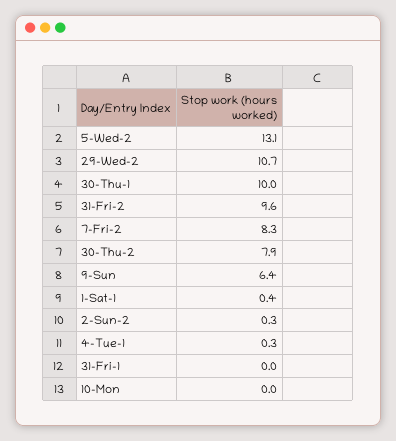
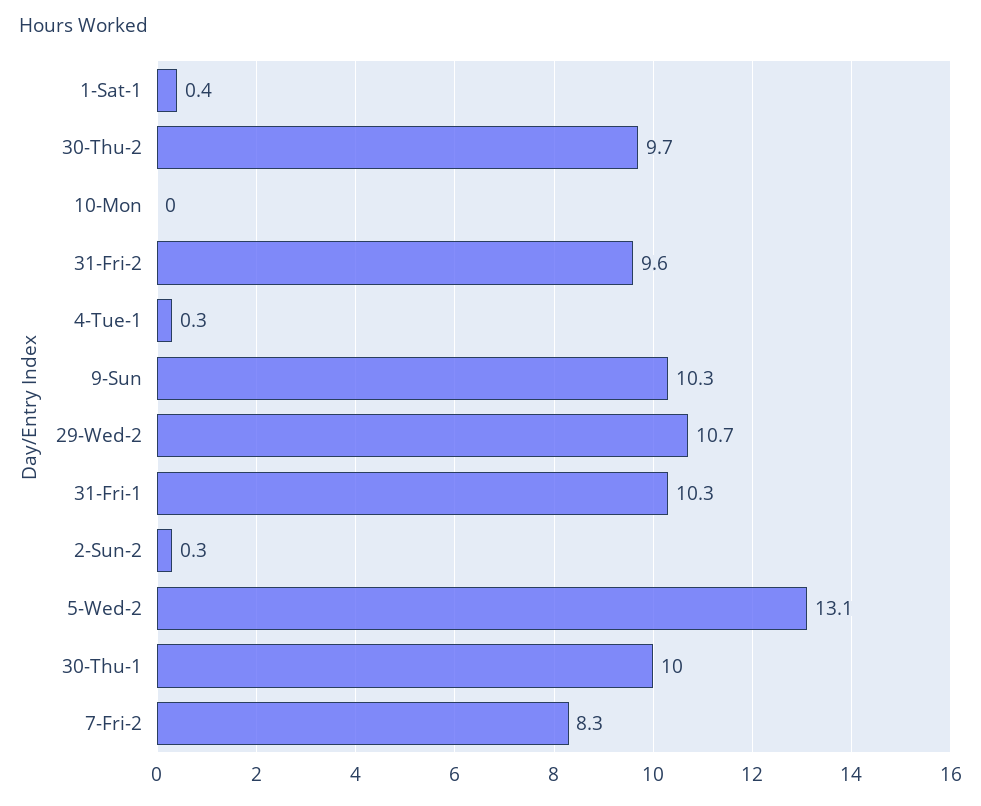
  {
    "5-Wed-2": 13.1,
    "29-Wed-2": 10.7,
    "30-Thu-1": 10,
    "31-Fri-2": 9.6,
    "7-Fri-2": 8.3,
-   "30-Thu-2": 7.9,
+   "30-Thu-2": 9.7,
-   "9-Sun": 6.4,
+   "9-Sun": 10.3,
    "1-Sat-1": 0.4,
    "2-Sun-2": 0.3,
    "4-Tue-1": 0.3,
-   "31-Fri-1": 0,
+   "31-Fri-1": 10.3,
    "10-Mon": 0
  }

